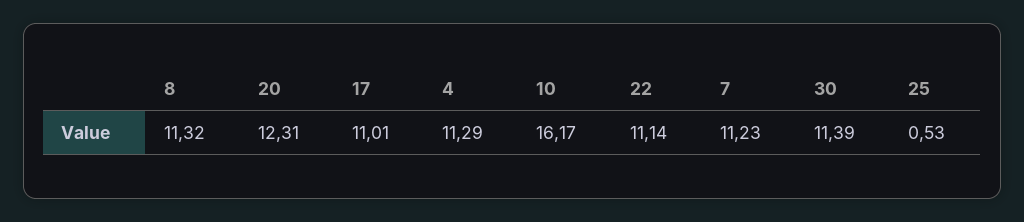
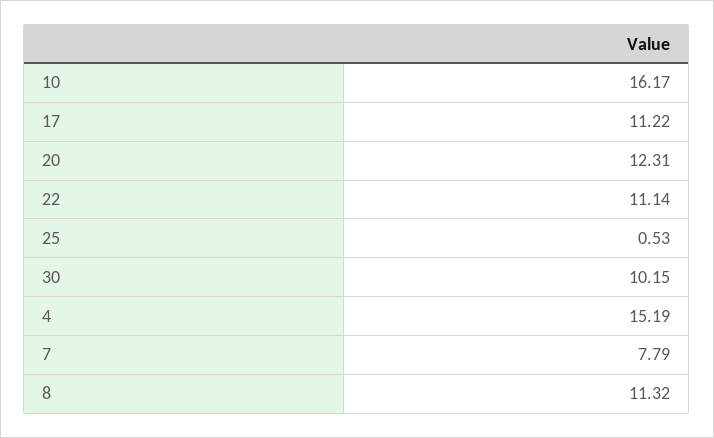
  {
    "8": 11.32,
    "20": 12.31,
-   "17": 11.01,
+   "17": 11.22,
-   "4": 11.29,
+   "4": 15.19,
    "10": 16.17,
    "22": 11.14,
-   "7": 11.23,
+   "7": 7.79,
-   "30": 11.39,
+   "30": 10.15,
    "25": 0.53
  }

